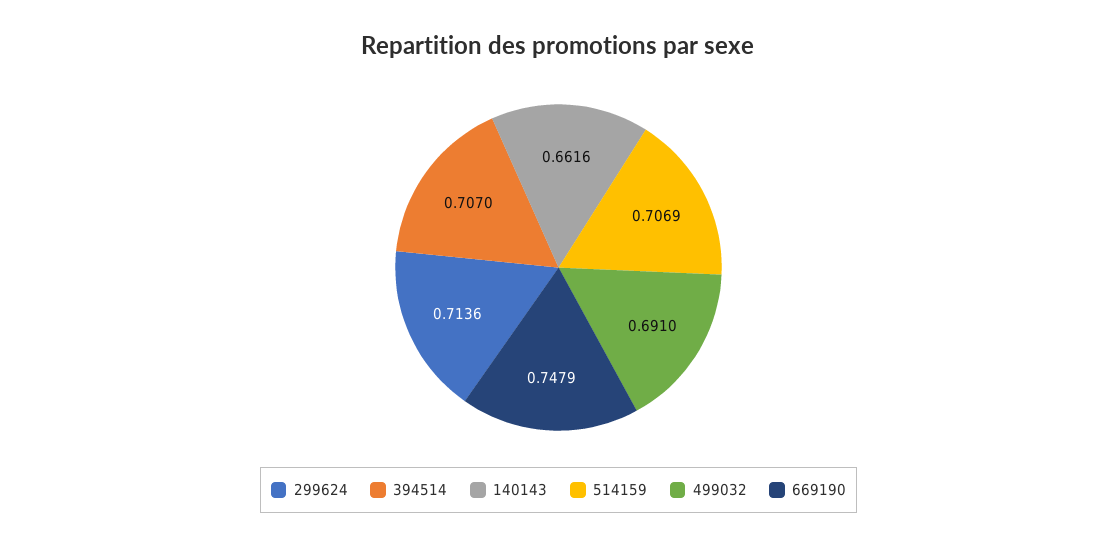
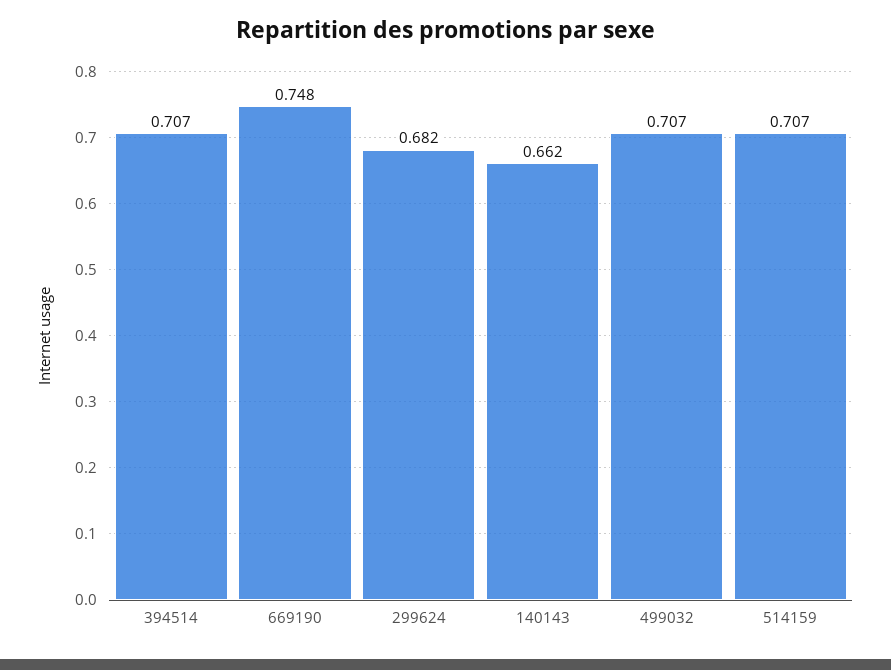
  {
-   "299624": 0.7136,
+   "299624": 0.682,
    "394514": 0.707,
    "140143": 0.6616,
    "514159": 0.7069,
-   "499032": 0.691,
+   "499032": 0.707,
    "669190": 0.7479
  }

